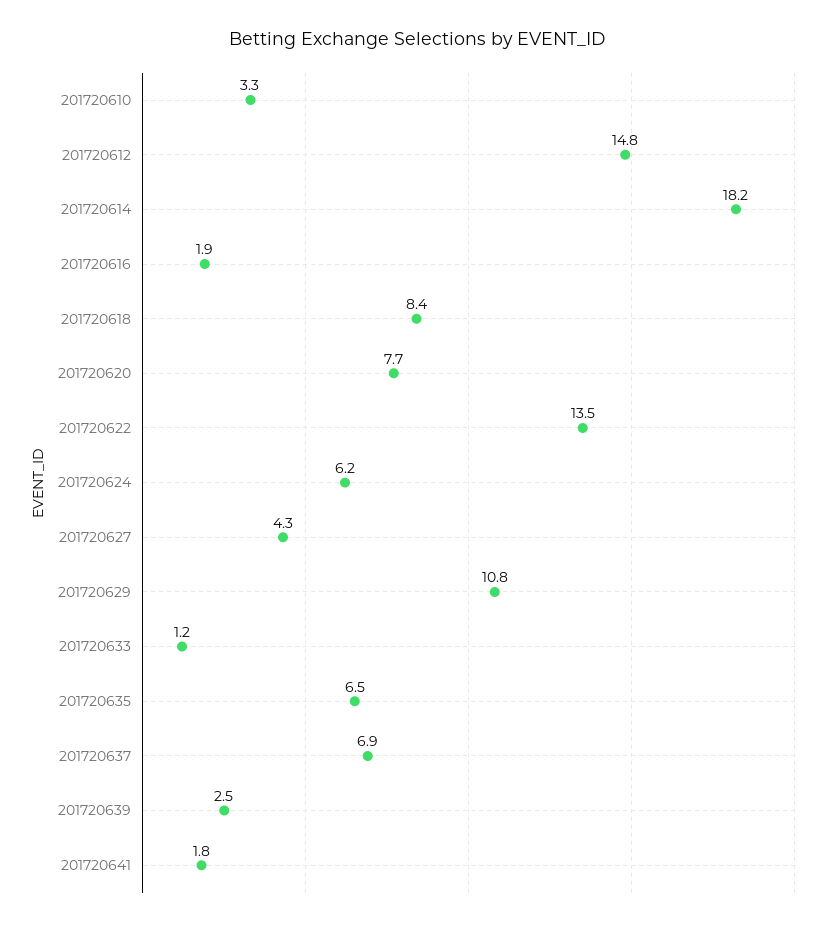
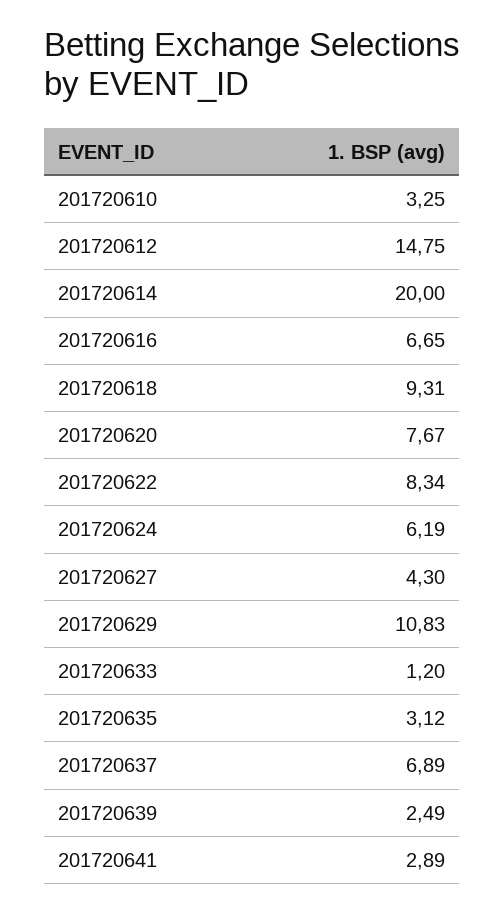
  {
    "201720610": 3.25,
    "201720612": 14.75,
-   "201720614": 18.2,
+   "201720614": 20,
-   "201720616": 1.9,
+   "201720616": 6.65,
-   "201720618": 8.4,
+   "201720618": 9.31,
    "201720620": 7.67,
-   "201720622": 13.5,
+   "201720622": 8.34,
    "201720624": 6.19,
    "201720627": 4.3,
    "201720629": 10.83,
    "201720633": 1.2,
-   "201720635": 6.5,
+   "201720635": 3.12,
    "201720637": 6.89,
    "201720639": 2.49,
-   "201720641": 1.8
+   "201720641": 2.89
  }

